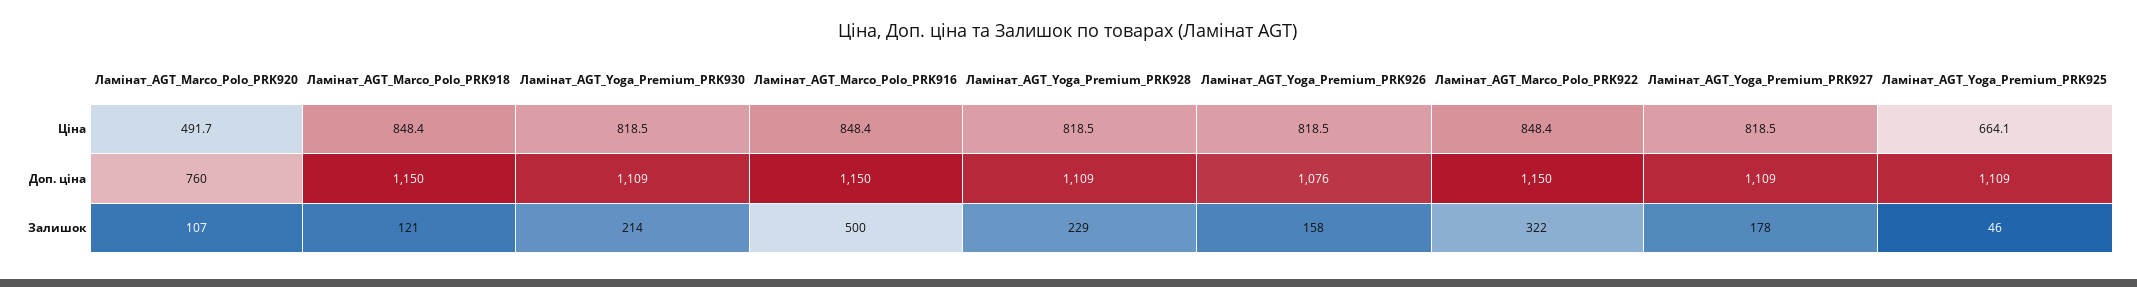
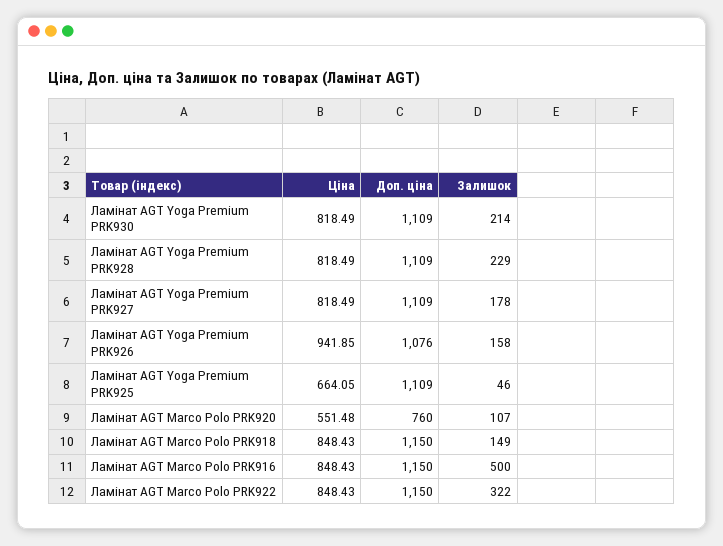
  {
    "Ламінат_AGT_Marco_Polo_PRK920": {
-     "Ціна": 491.7,
+     "Ціна": 551.48,
      "Доп. ціна": 760,
      "Залишок": 107
    },
    "Ламінат_AGT_Marco_Polo_PRK918": {
      "Ціна": 848.43,
      "Доп. ціна": 1150,
-     "Залишок": 121
+     "Залишок": 149
    },
    "Ламінат_AGT_Yoga_Premium_PRK930": {
      "Ціна": 818.49,
      "Доп. ціна": 1109,
      "Залишок": 214
    },
    "Ламінат_AGT_Marco_Polo_PRK916": {
      "Ціна": 848.43,
      "Доп. ціна": 1150,
      "Залишок": 500
    },
    "Ламінат_AGT_Yoga_Premium_PRK928": {
      "Ціна": 818.49,
      "Доп. ціна": 1109,
      "Залишок": 229
    },
    "Ламінат_AGT_Yoga_Premium_PRK926": {
-     "Ціна": 818.5,
+     "Ціна": 941.85,
      "Доп. ціна": 1076,
      "Залишок": 158
    },
    "Ламінат_AGT_Marco_Polo_PRK922": {
      "Ціна": 848.43,
      "Доп. ціна": 1150,
      "Залишок": 322
    },
    "Ламінат_AGT_Yoga_Premium_PRK927": {
      "Ціна": 818.49,
      "Доп. ціна": 1109,
      "Залишок": 178
    },
    "Ламінат_AGT_Yoga_Premium_PRK925": {
      "Ціна": 664.05,
      "Доп. ціна": 1109,
      "Залишок": 46
    }
  }

